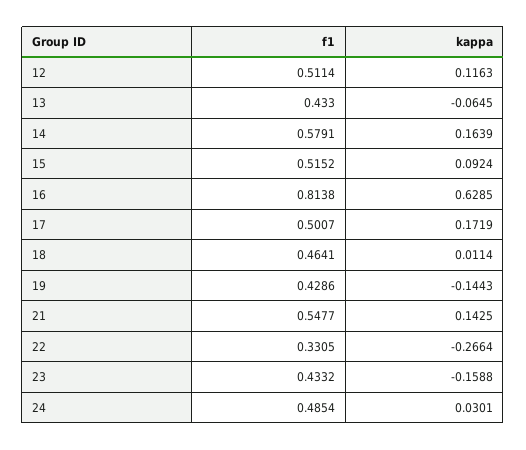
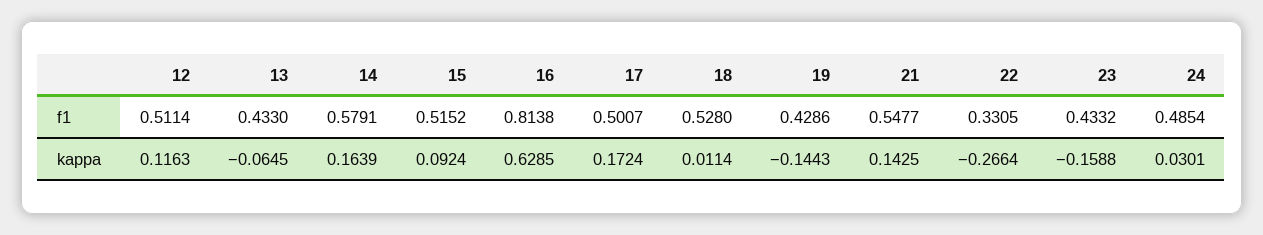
  {
    "f1": {
      "12": 0.5114,
      "13": 0.433,
      "14": 0.5791,
      "15": 0.5152,
      "16": 0.8138,
      "17": 0.5007,
-     "18": 0.4641,
+     "18": 0.528,
      "19": 0.4286,
      "21": 0.5477,
      "22": 0.3305,
      "23": 0.4332,
      "24": 0.4854
    },
    "kappa": {
      "12": 0.1163,
      "13": -0.0645,
      "14": 0.1639,
      "15": 0.0924,
      "16": 0.6285,
-     "17": 0.1719,
+     "17": 0.1724,
      "18": 0.0114,
      "19": -0.1443,
      "21": 0.1425,
      "22": -0.2664,
      "23": -0.1588,
      "24": 0.0301
    }
  }

